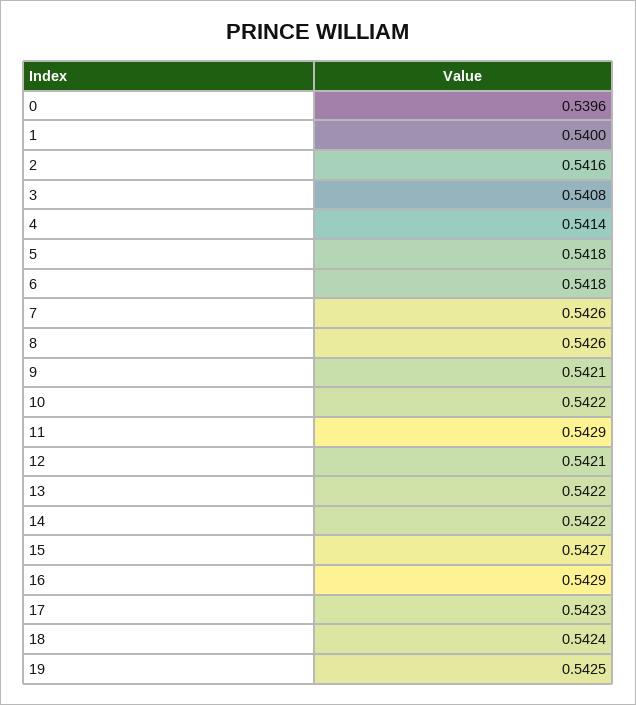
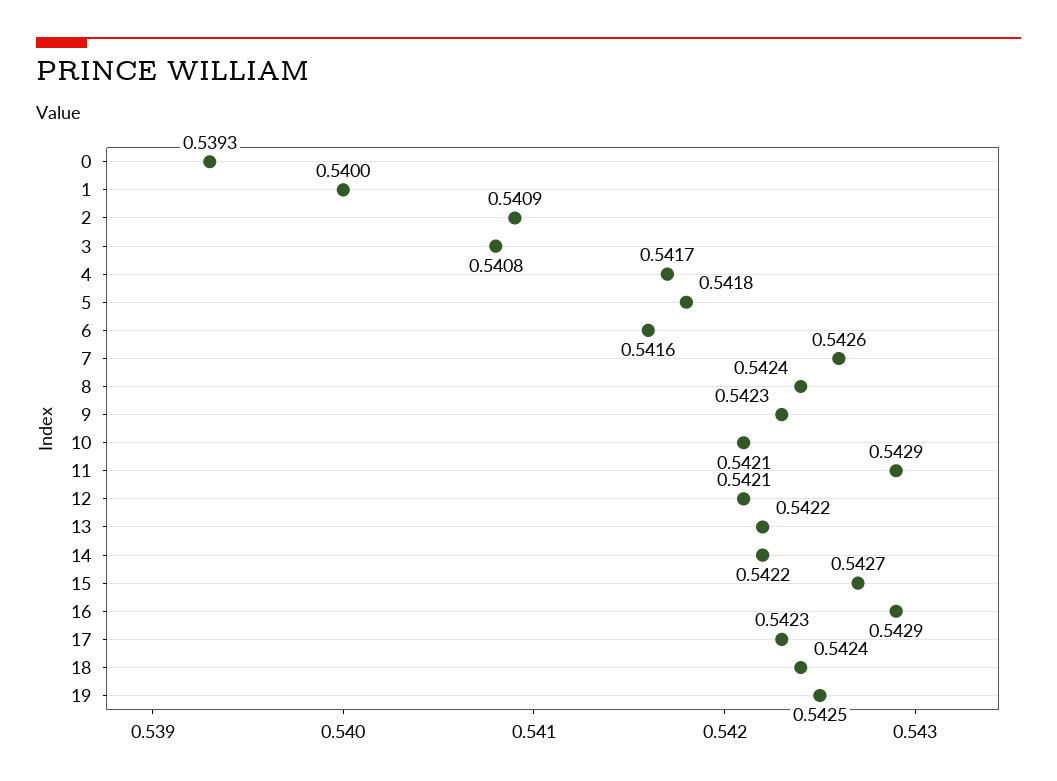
  {
-   "0": 0.5396,
+   "0": 0.5393,
    "1": 0.54,
-   "2": 0.5416,
+   "2": 0.5409,
    "3": 0.5408,
-   "4": 0.5414,
+   "4": 0.5417,
    "5": 0.5418,
-   "6": 0.5418,
+   "6": 0.5416,
    "7": 0.5426,
-   "8": 0.5426,
+   "8": 0.5424,
-   "9": 0.5421,
+   "9": 0.5423,
-   "10": 0.5422,
+   "10": 0.5421,
    "11": 0.5429,
    "12": 0.5421,
    "13": 0.5422,
    "14": 0.5422,
    "15": 0.5427,
    "16": 0.5429,
    "17": 0.5423,
    "18": 0.5424,
    "19": 0.5425
  }

